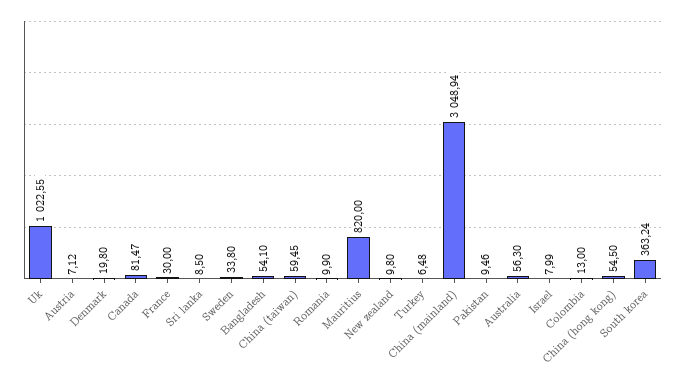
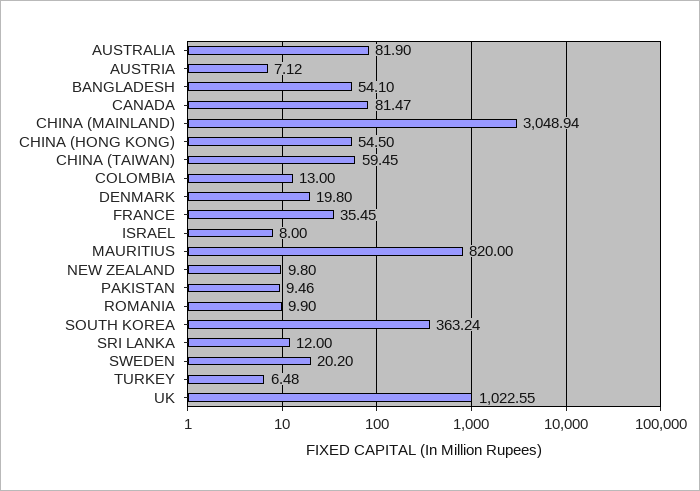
  {
    "Uk": 1022.55,
    "Austria": 7.12,
    "Denmark": 19.8,
    "Canada": 81.47,
-   "France": 30,
+   "France": 35.45,
-   "Sri lanka": 8.5,
+   "Sri lanka": 12,
-   "Sweden": 33.8,
+   "Sweden": 20.2,
    "Bangladesh": 54.1,
    "China (taiwan)": 59.45,
    "Romania": 9.9,
    "Mauritius": 820,
    "New zealand": 9.8,
    "Turkey": 6.48,
    "China (mainland)": 3048.94,
    "Pakistan": 9.46,
-   "Australia": 56.3,
+   "Australia": 81.9,
-   "Israel": 7.99,
+   "Israel": 8,
    "Colombia": 13,
    "China (hong kong)": 54.5,
    "South korea": 363.24
  }

